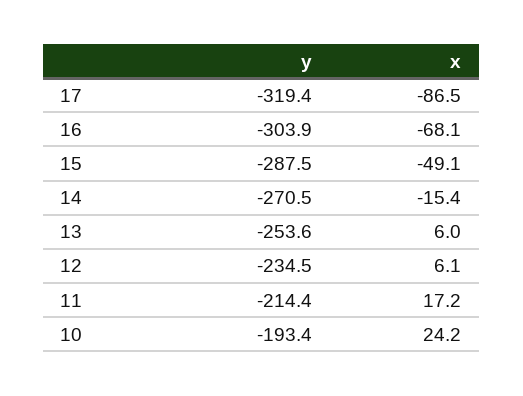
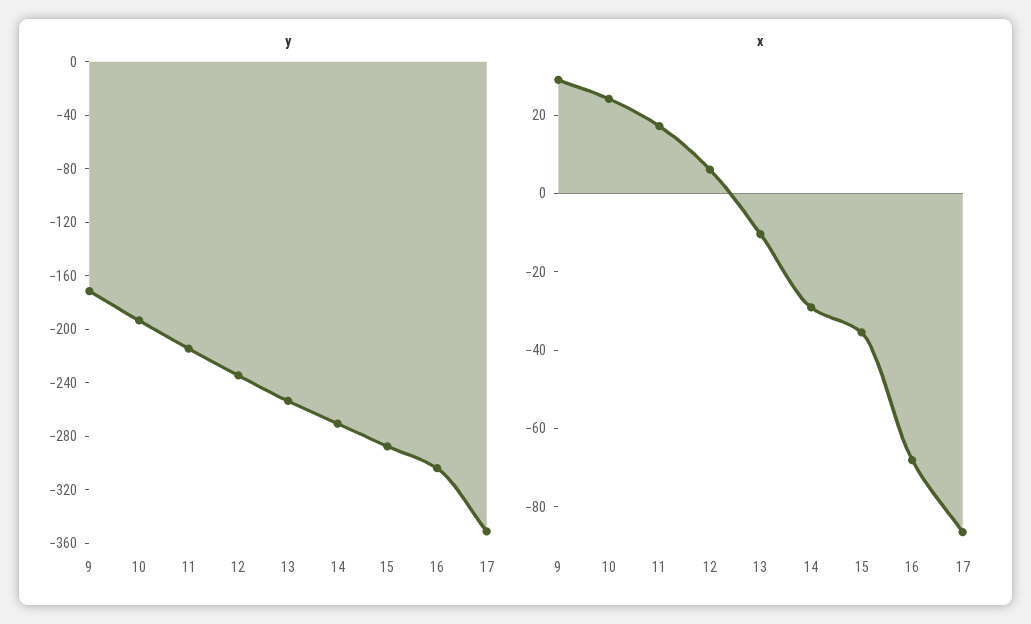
  {
    "y": {
-     "17": -319.4,
+     "17": -350,
      "16": -303.9,
      "15": -287.5,
      "14": -270.5,
      "13": -253.6,
      "12": -234.5,
      "11": -214.4,
-     "10": -193.4
+     "10": -193.4,
+     "9": -170
    },
    "x": {
      "17": -86.5,
      "16": -68.1,
-     "15": -49.1,
+     "15": -35,
-     "14": -15.4,
+     "14": -30,
-     "13": 6,
+     "13": -10,
      "12": 6.1,
      "11": 17.2,
-     "10": 24.2
+     "10": 24.2,
+     "9": 30
    }
  }

